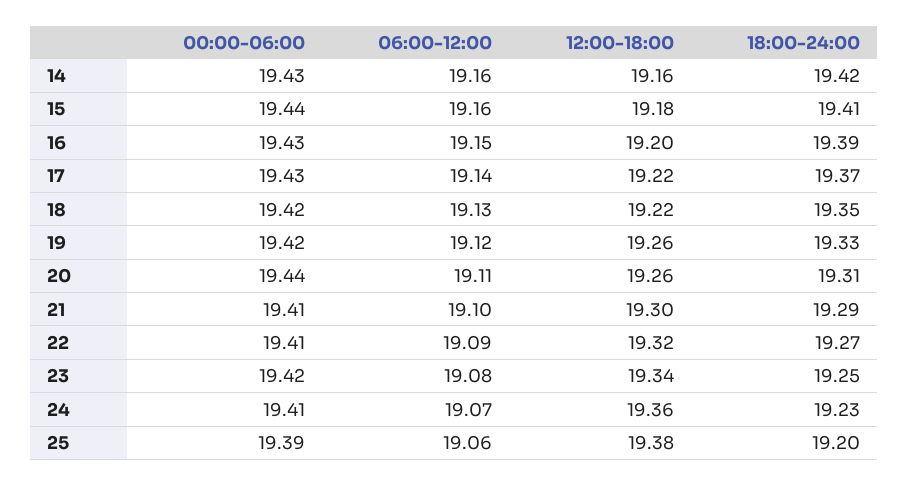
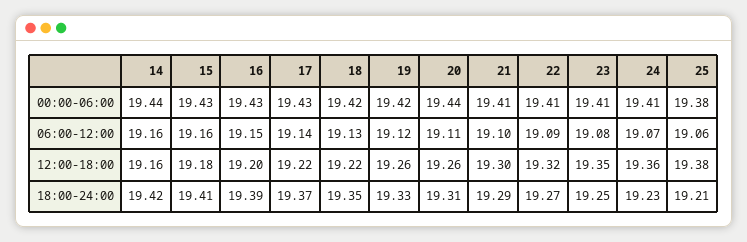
  {
    "00:00-06:00": {
-     "14": 19.43,
+     "14": 19.44,
-     "15": 19.44,
+     "15": 19.43,
      "16": 19.43,
      "17": 19.43,
      "18": 19.42,
      "19": 19.42,
      "20": 19.44,
      "21": 19.41,
      "22": 19.41,
-     "23": 19.42,
+     "23": 19.41,
      "24": 19.41,
-     "25": 19.39
+     "25": 19.38
    },
    "06:00-12:00": {
      "14": 19.16,
      "15": 19.16,
      "16": 19.15,
      "17": 19.14,
      "18": 19.13,
      "19": 19.12,
      "20": 19.11,
      "21": 19.1,
      "22": 19.09,
      "23": 19.08,
      "24": 19.07,
      "25": 19.06
    },
    "12:00-18:00": {
      "14": 19.16,
      "15": 19.18,
      "16": 19.2,
      "17": 19.22,
      "18": 19.22,
      "19": 19.26,
      "20": 19.26,
      "21": 19.3,
      "22": 19.32,
-     "23": 19.34,
+     "23": 19.35,
      "24": 19.36,
      "25": 19.38
    },
    "18:00-24:00": {
      "14": 19.42,
      "15": 19.41,
      "16": 19.39,
      "17": 19.37,
      "18": 19.35,
      "19": 19.33,
      "20": 19.31,
      "21": 19.29,
      "22": 19.27,
      "23": 19.25,
      "24": 19.23,
-     "25": 19.2
+     "25": 19.21
    }
  }

